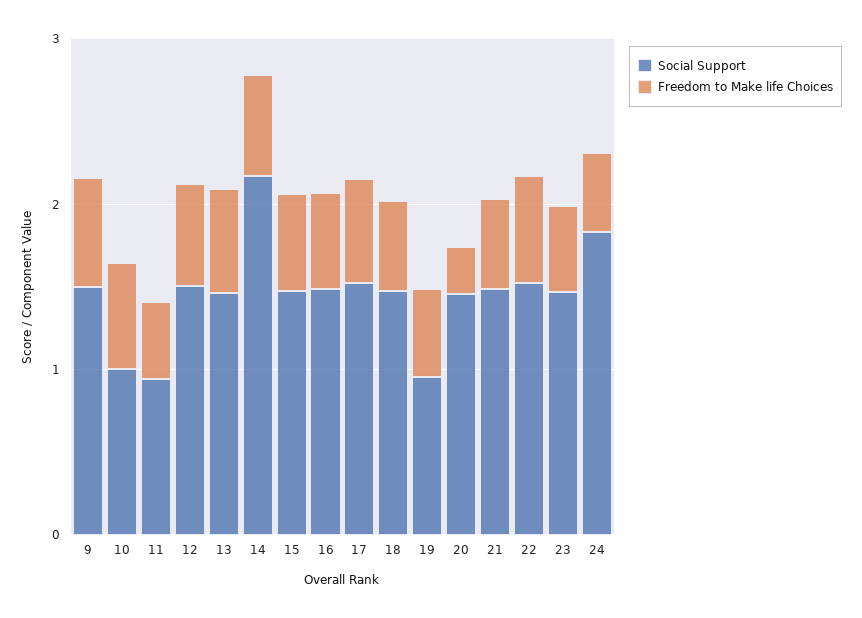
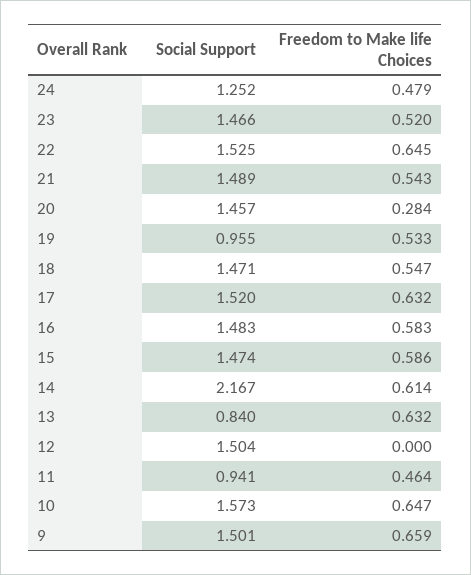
  {
    "Social Support": {
      "9": 1.501,
-     "10": 1,
+     "10": 1.573,
      "11": 0.941,
      "12": 1.504,
-     "13": 1.4,
+     "13": 0.84,
      "14": 2.167,
      "15": 1.474,
      "16": 1.483,
      "17": 1.52,
      "18": 1.471,
      "19": 0.955,
      "20": 1.457,
      "21": 1.489,
      "22": 1.525,
      "23": 1.466,
-     "24": 1.8
+     "24": 1.252
    },
    "Freedom to Make life Choices": {
      "9": 0.659,
      "10": 0.647,
      "11": 0.464,
-     "12": 0.6,
+     "12": 0,
      "13": 0.632,
      "14": 0.614,
      "15": 0.586,
      "16": 0.583,
      "17": 0.632,
      "18": 0.547,
      "19": 0.533,
      "20": 0.284,
      "21": 0.543,
      "22": 0.645,
      "23": 0.52,
      "24": 0.479
    }
  }

